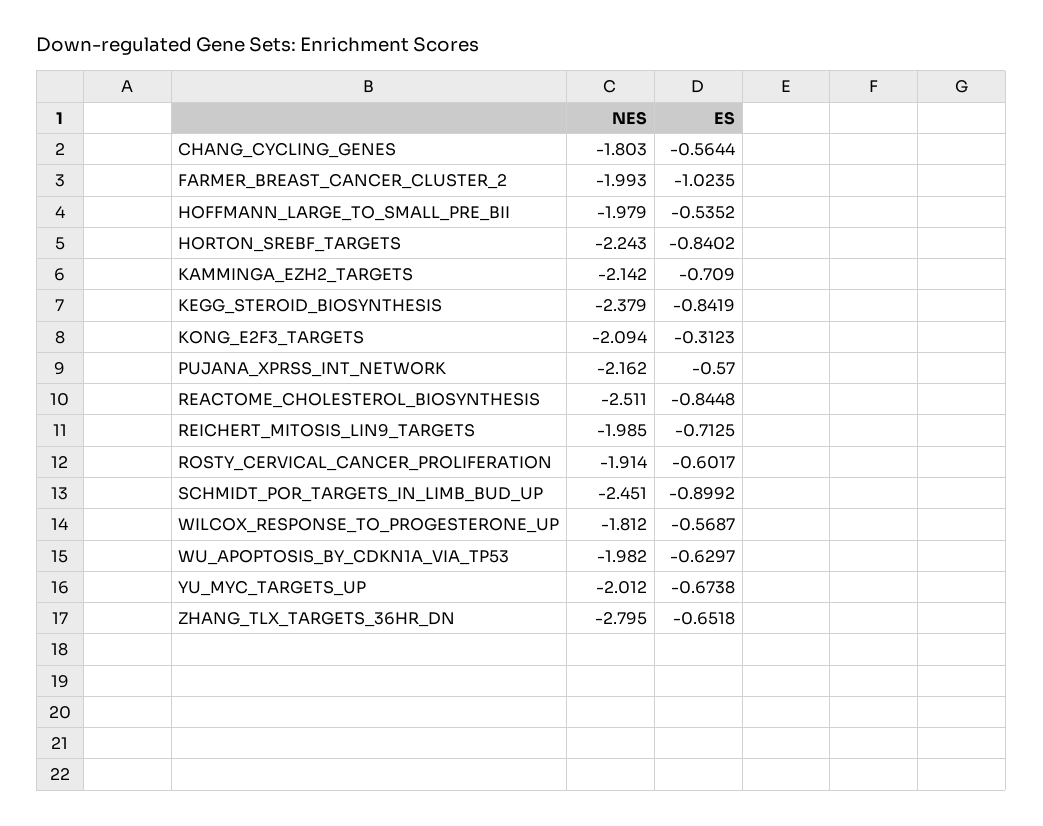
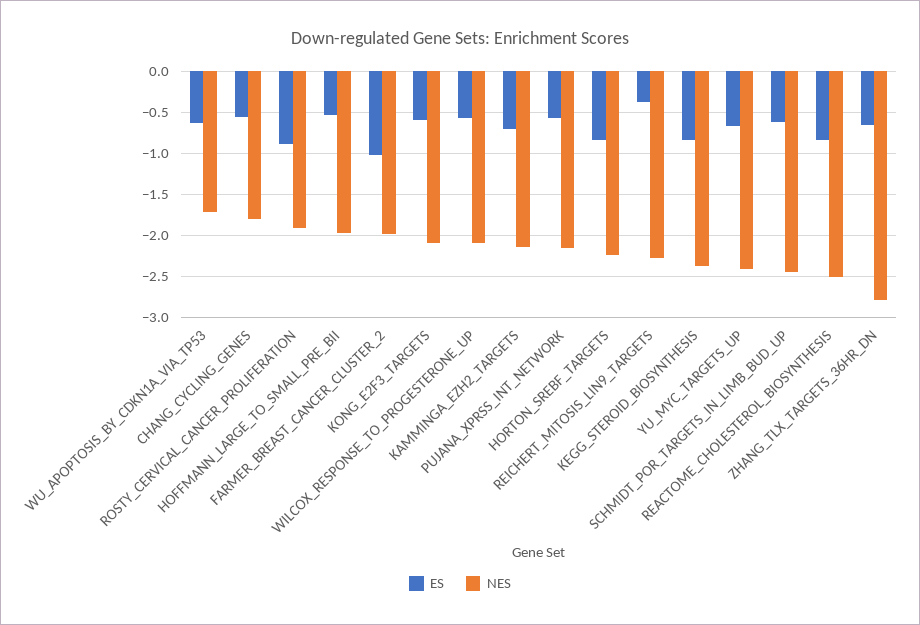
  {
    "NES": {
      "CHANG_CYCLING_GENES": -1.803,
      "FARMER_BREAST_CANCER_CLUSTER_2": -1.993,
      "HOFFMANN_LARGE_TO_SMALL_PRE_BII": -1.979,
      "HORTON_SREBF_TARGETS": -2.243,
      "KAMMINGA_EZH2_TARGETS": -2.142,
      "KEGG_STEROID_BIOSYNTHESIS": -2.379,
      "KONG_E2F3_TARGETS": -2.094,
      "PUJANA_XPRSS_INT_NETWORK": -2.162,
      "REACTOME_CHOLESTEROL_BIOSYNTHESIS": -2.511,
-     "REICHERT_MITOSIS_LIN9_TARGETS": -1.985,
+     "REICHERT_MITOSIS_LIN9_TARGETS": -2.3,
      "ROSTY_CERVICAL_CANCER_PROLIFERATION": -1.914,
      "SCHMIDT_POR_TARGETS_IN_LIMB_BUD_UP": -2.451,
-     "WILCOX_RESPONSE_TO_PROGESTERONE_UP": -1.812,
+     "WILCOX_RESPONSE_TO_PROGESTERONE_UP": -2.1,
-     "WU_APOPTOSIS_BY_CDKN1A_VIA_TP53": -1.982,
+     "WU_APOPTOSIS_BY_CDKN1A_VIA_TP53": -1.7,
-     "YU_MYC_TARGETS_UP": -2.012,
+     "YU_MYC_TARGETS_UP": -2.4,
      "ZHANG_TLX_TARGETS_36HR_DN": -2.795
    },
    "ES": {
      "CHANG_CYCLING_GENES": -0.5644,
      "FARMER_BREAST_CANCER_CLUSTER_2": -1.0235,
      "HOFFMANN_LARGE_TO_SMALL_PRE_BII": -0.5352,
      "HORTON_SREBF_TARGETS": -0.8402,
      "KAMMINGA_EZH2_TARGETS": -0.709,
      "KEGG_STEROID_BIOSYNTHESIS": -0.8419,
-     "KONG_E2F3_TARGETS": -0.3123,
+     "KONG_E2F3_TARGETS": -0.6,
      "PUJANA_XPRSS_INT_NETWORK": -0.57,
      "REACTOME_CHOLESTEROL_BIOSYNTHESIS": -0.8448,
-     "REICHERT_MITOSIS_LIN9_TARGETS": -0.7125,
+     "REICHERT_MITOSIS_LIN9_TARGETS": -0.4,
-     "ROSTY_CERVICAL_CANCER_PROLIFERATION": -0.6017,
+     "ROSTY_CERVICAL_CANCER_PROLIFERATION": -0.9,
-     "SCHMIDT_POR_TARGETS_IN_LIMB_BUD_UP": -0.8992,
+     "SCHMIDT_POR_TARGETS_IN_LIMB_BUD_UP": -0.6,
      "WILCOX_RESPONSE_TO_PROGESTERONE_UP": -0.5687,
      "WU_APOPTOSIS_BY_CDKN1A_VIA_TP53": -0.6297,
      "YU_MYC_TARGETS_UP": -0.6738,
      "ZHANG_TLX_TARGETS_36HR_DN": -0.6518
    }
  }

